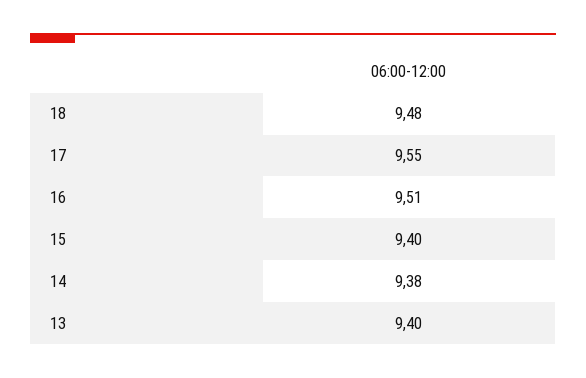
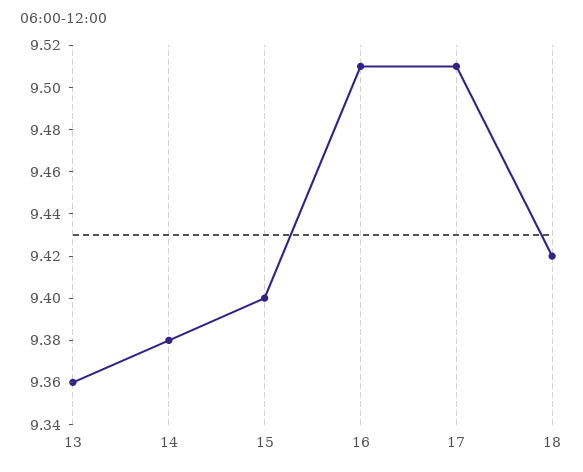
  {
-   "18": 9.48,
+   "18": 9.42,
-   "17": 9.55,
+   "17": 9.51,
    "16": 9.51,
    "15": 9.4,
    "14": 9.38,
-   "13": 9.4
+   "13": 9.36
  }

